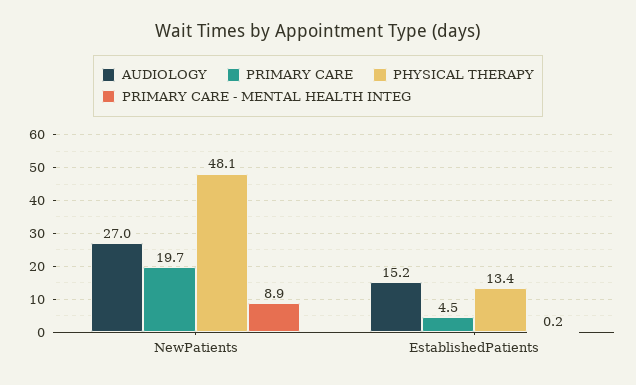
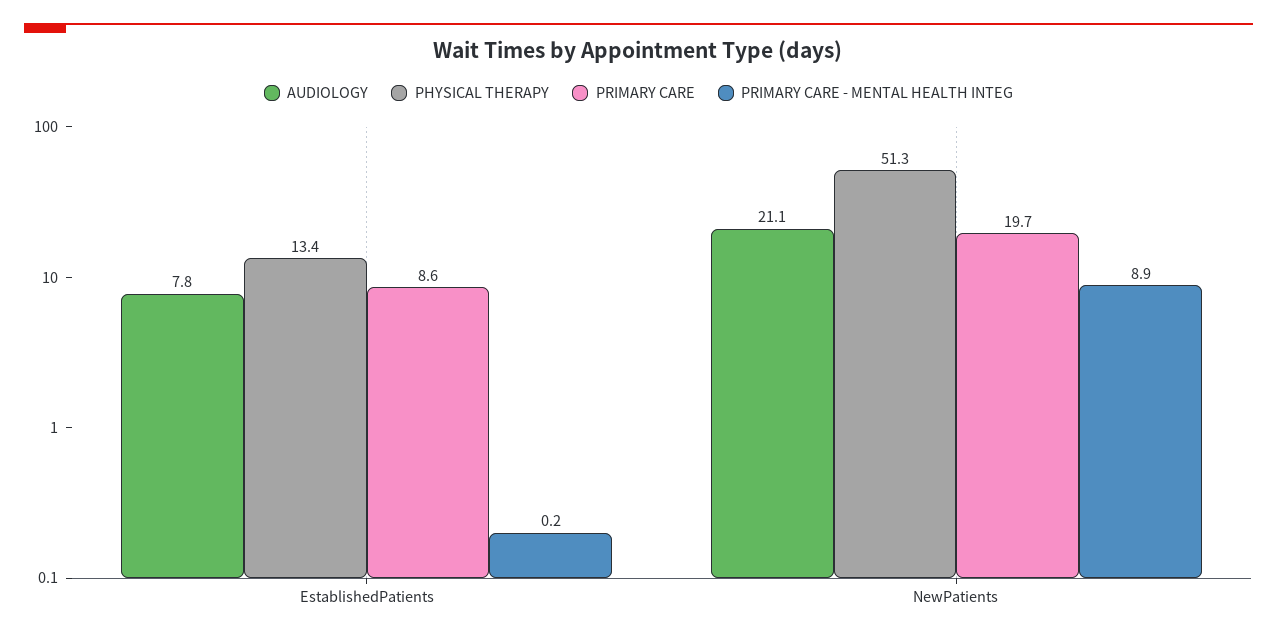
  {
    "AUDIOLOGY": {
-     "NewPatients": 27,
+     "NewPatients": 21.1,
-     "EstablishedPatients": 15.2
+     "EstablishedPatients": 7.8
    },
    "PRIMARY CARE": {
      "NewPatients": 19.7,
-     "EstablishedPatients": 4.5
+     "EstablishedPatients": 8.6
    },
    "PHYSICAL THERAPY": {
-     "NewPatients": 48.1,
+     "NewPatients": 51.3,
      "EstablishedPatients": 13.4
    },
    "PRIMARY CARE - MENTAL HEALTH INTEG": {
      "NewPatients": 8.9,
      "EstablishedPatients": 0.2
    }
  }

